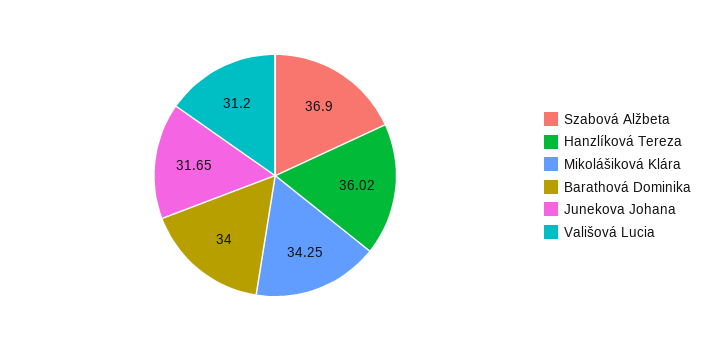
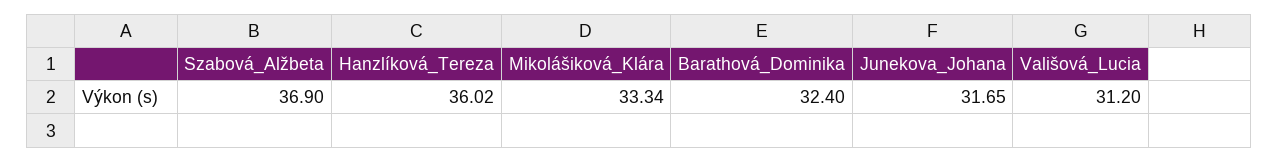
  {
    "Szabová Alžbeta": 36.9,
    "Hanzlíková Tereza": 36.02,
-   "Mikolášiková Klára": 34.25,
+   "Mikolášiková Klára": 33.34,
-   "Barathová Dominika": 34,
+   "Barathová Dominika": 32.4,
    "Junekova Johana": 31.65,
    "Vališová Lucia": 31.2
  }

